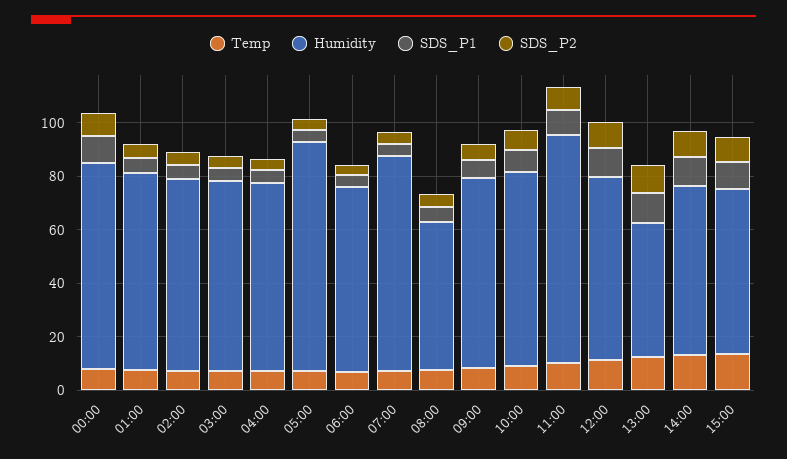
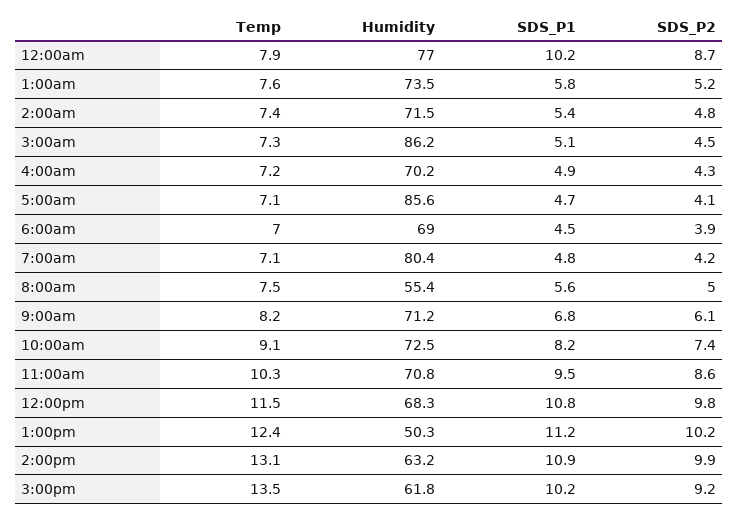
  {
    "Temp": {
      "00:00": 7.9,
      "01:00": 7.6,
      "02:00": 7.4,
      "03:00": 7.3,
      "04:00": 7.2,
      "05:00": 7.1,
      "06:00": 7,
      "07:00": 7.1,
      "08:00": 7.5,
      "09:00": 8.2,
      "10:00": 9.1,
      "11:00": 10.3,
      "12:00": 11.5,
      "13:00": 12.4,
      "14:00": 13.1,
      "15:00": 13.5
    },
    "Humidity": {
      "00:00": 77,
      "01:00": 73.5,
      "02:00": 71.5,
-     "03:00": 70,
+     "03:00": 86.2,
      "04:00": 70.2,
      "05:00": 85.6,
      "06:00": 69,
      "07:00": 80.4,
      "08:00": 55.4,
      "09:00": 71.2,
      "10:00": 72.5,
-     "11:00": 85,
+     "11:00": 70.8,
      "12:00": 68.3,
      "13:00": 50.3,
      "14:00": 63.2,
      "15:00": 61.8
    },
    "SDS_P1": {
      "00:00": 10.2,
      "01:00": 5.8,
      "02:00": 5.4,
      "03:00": 5.1,
      "04:00": 4.9,
      "05:00": 4.7,
      "06:00": 4.5,
      "07:00": 4.8,
      "08:00": 5.6,
      "09:00": 6.8,
      "10:00": 8.2,
      "11:00": 9.5,
      "12:00": 10.8,
      "13:00": 11.2,
      "14:00": 10.9,
      "15:00": 10.2
    },
    "SDS_P2": {
      "00:00": 8.7,
      "01:00": 5.2,
      "02:00": 4.8,
      "03:00": 4.5,
      "04:00": 4.3,
      "05:00": 4.1,
      "06:00": 3.9,
      "07:00": 4.2,
      "08:00": 5,
      "09:00": 6.1,
      "10:00": 7.4,
      "11:00": 8.6,
      "12:00": 9.8,
      "13:00": 10.2,
      "14:00": 9.9,
      "15:00": 9.2
    }
  }

